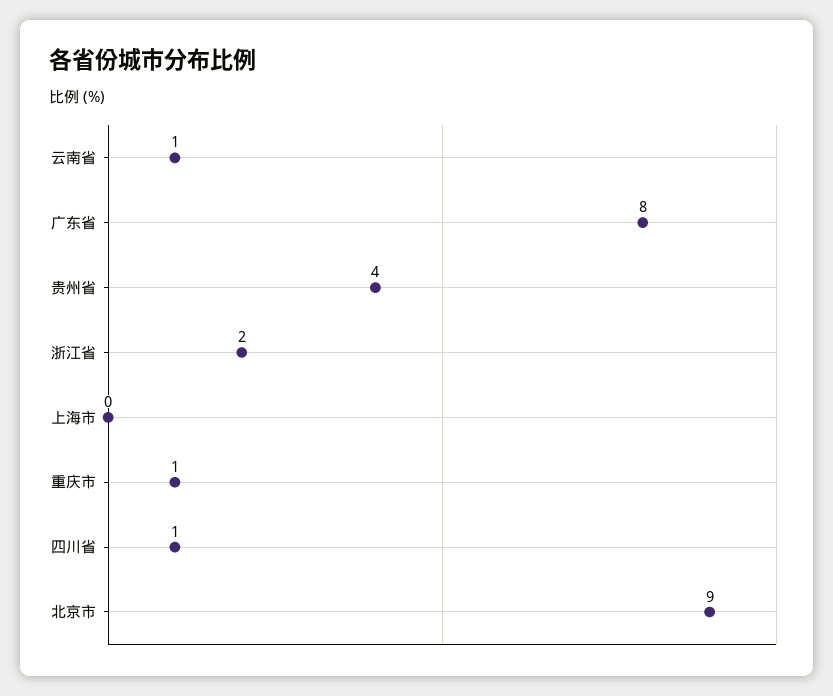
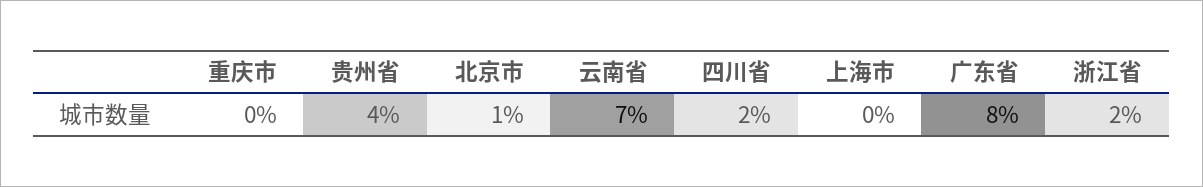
  {
-   "云南省": 1,
+   "云南省": 7,
    "广东省": 8,
    "贵州省": 4,
    "浙江省": 2,
    "上海市": 0,
-   "重庆市": 1,
+   "重庆市": 0,
-   "四川省": 1,
+   "四川省": 2,
-   "北京市": 9
+   "北京市": 1
  }

